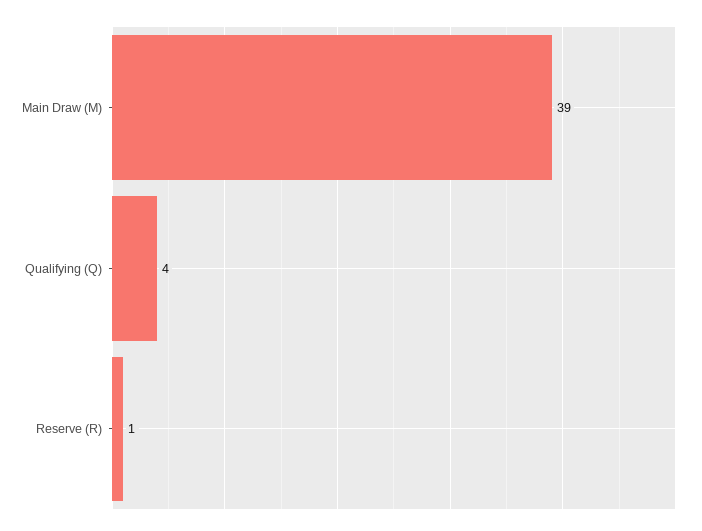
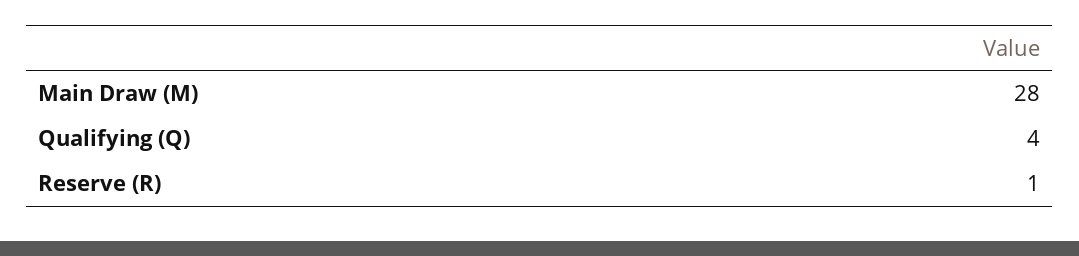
  {
-   "Main Draw (M)": 39,
+   "Main Draw (M)": 28,
    "Qualifying (Q)": 4,
    "Reserve (R)": 1
  }

